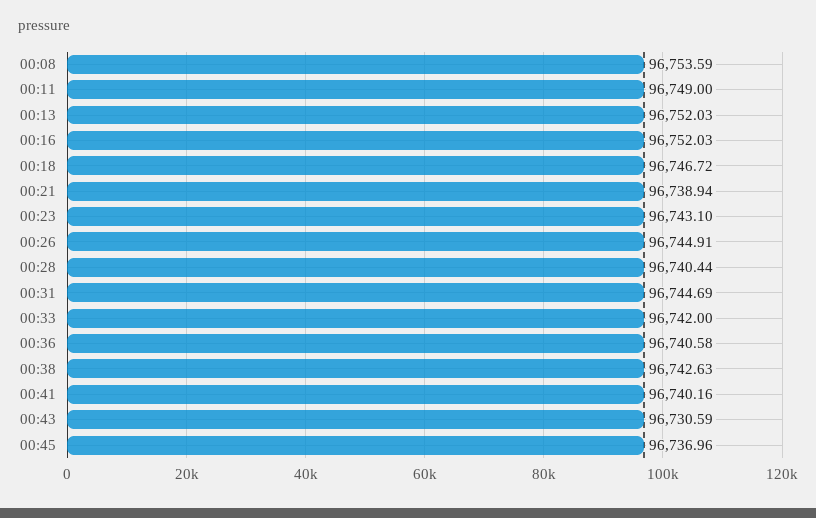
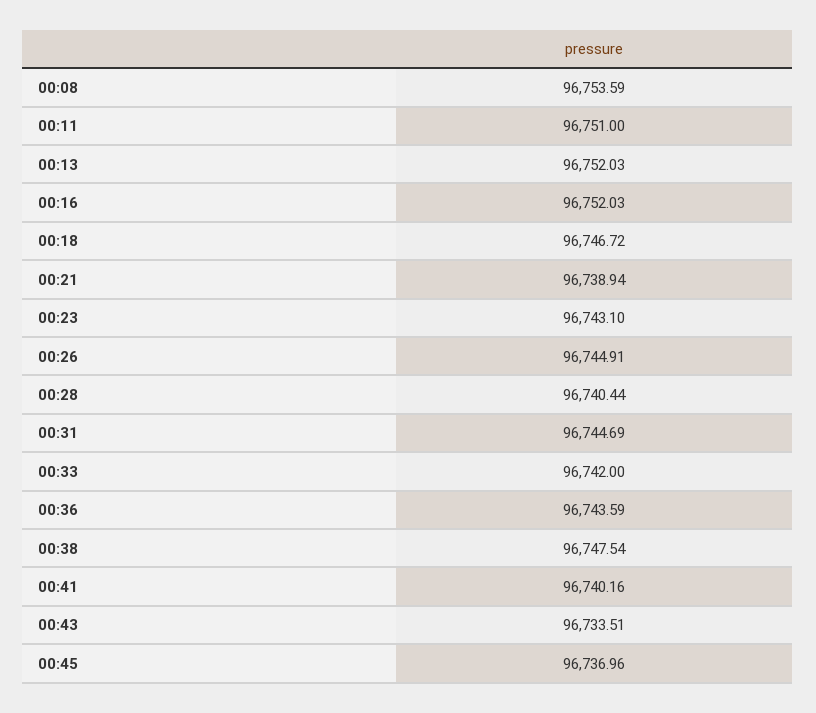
  {
    "00:08": 96753.59,
-   "00:11": 96749,
+   "00:11": 96751,
    "00:13": 96752.03,
    "00:16": 96752.03,
    "00:18": 96746.72,
    "00:21": 96738.94,
    "00:23": 96743.1,
    "00:26": 96744.91,
    "00:28": 96740.44,
    "00:31": 96744.69,
    "00:33": 96742,
-   "00:36": 96740.58,
+   "00:36": 96743.59,
-   "00:38": 96742.63,
+   "00:38": 96747.54,
    "00:41": 96740.16,
-   "00:43": 96730.59,
+   "00:43": 96733.51,
    "00:45": 96736.96
  }

